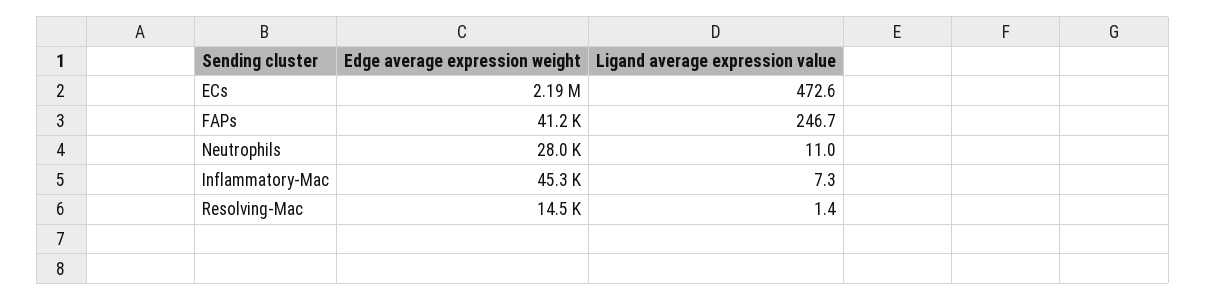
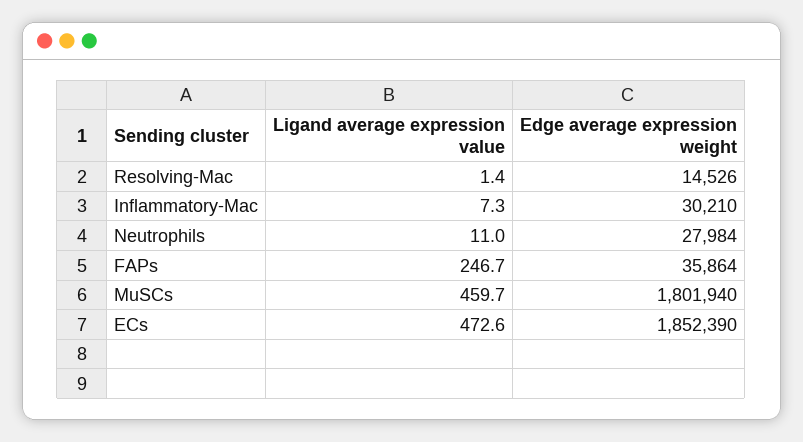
  {
    "Edge average expression weight": {
-     "ECs": 2190000,
+     "ECs": 1852390,
-     "FAPs": 41200,
+     "FAPs": 35864,
      "Neutrophils": 27984,
-     "Inflammatory-Mac": 45300,
+     "Inflammatory-Mac": 30210,
-     "Resolving-Mac": 14526
+     "Resolving-Mac": 14526,
+     "MuSCs": 1801940
    },
    "Ligand average expression value": {
      "ECs": 472.6,
      "FAPs": 246.7,
      "Neutrophils": 11,
      "Inflammatory-Mac": 7.3,
-     "Resolving-Mac": 1.4
+     "Resolving-Mac": 1.4,
+     "MuSCs": 459.7
    }
  }

